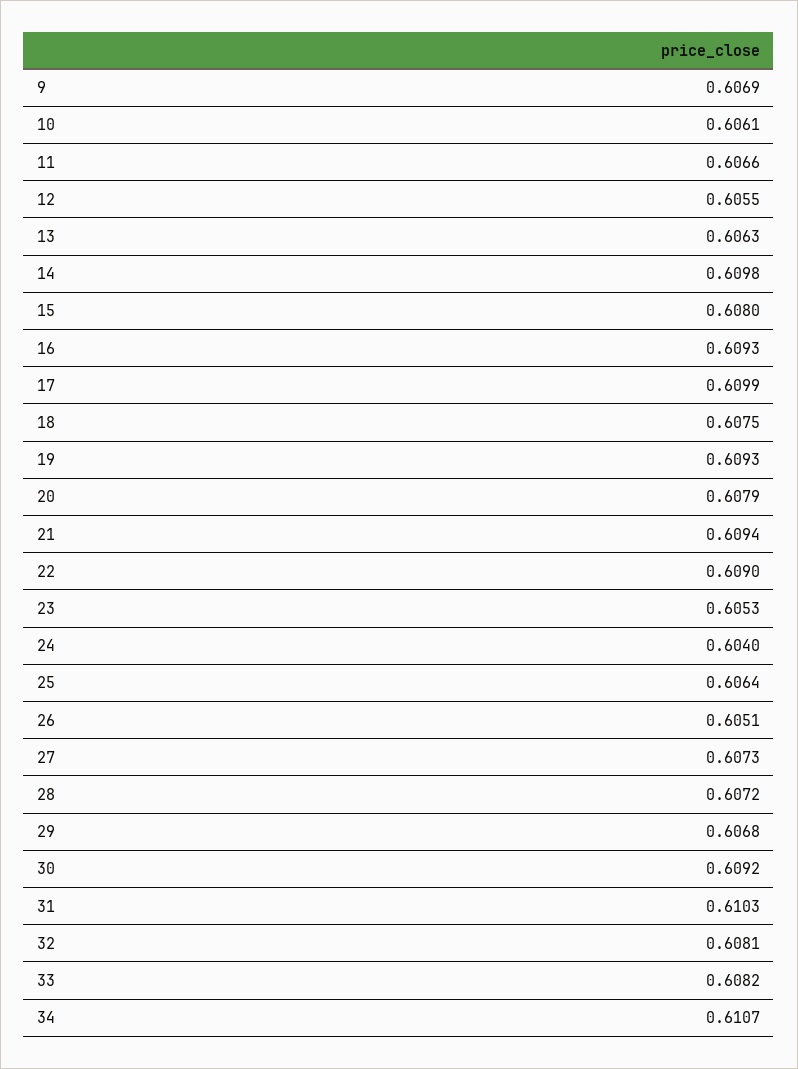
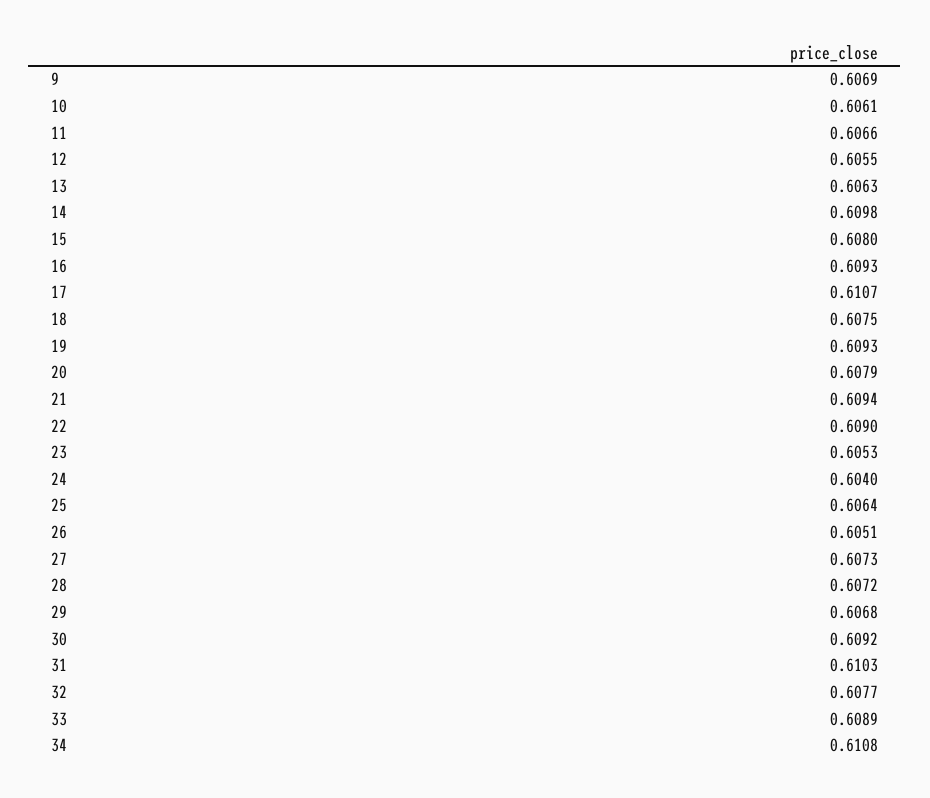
  {
    "9": 0.6069,
    "10": 0.6061,
    "11": 0.6066,
    "12": 0.6055,
    "13": 0.6063,
    "14": 0.6098,
    "15": 0.608,
    "16": 0.6093,
-   "17": 0.6099,
+   "17": 0.6107,
    "18": 0.6075,
    "19": 0.6093,
    "20": 0.6079,
    "21": 0.6094,
    "22": 0.609,
    "23": 0.6053,
    "24": 0.604,
    "25": 0.6064,
    "26": 0.6051,
    "27": 0.6073,
    "28": 0.6072,
    "29": 0.6068,
    "30": 0.6092,
    "31": 0.6103,
-   "32": 0.6081,
+   "32": 0.6077,
-   "33": 0.6082,
+   "33": 0.6089,
-   "34": 0.6107
+   "34": 0.6108
  }

